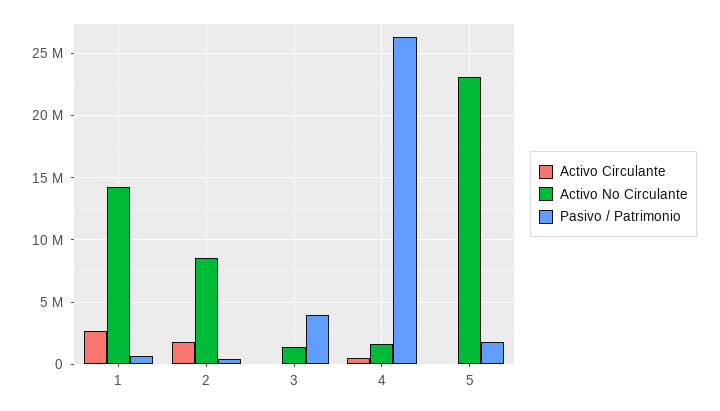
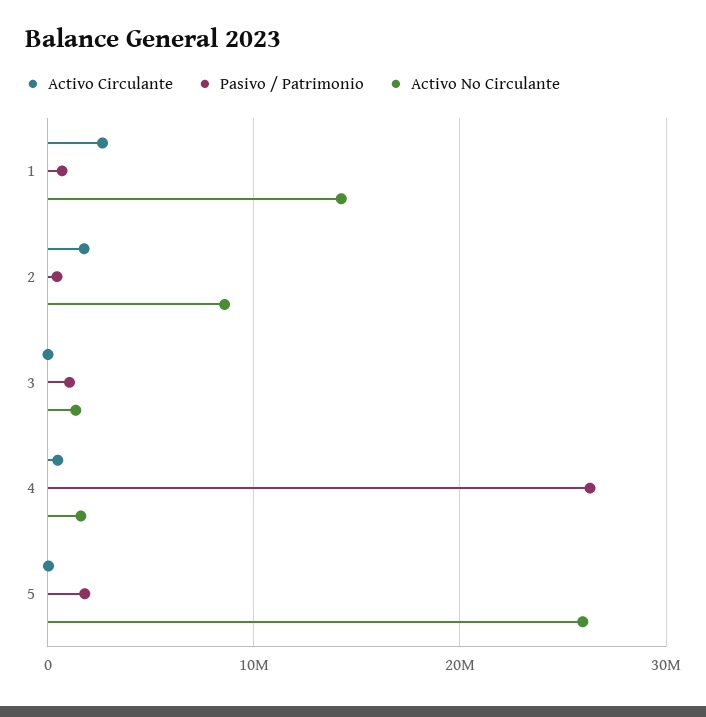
  {
    "Activo Circulante": {
      "1": 2500000,
      "2": 2000000,
      "3": 0,
      "4": 500000,
      "5": 0
    },
    "Activo No Circulante": {
      "1": 14000000,
      "2": 8500000,
      "3": 1500000,
      "4": 1500000,
-     "5": 23000000
+     "5": 26000000
    },
    "Pasivo / Patrimonio": {
      "1": 500000,
      "2": 500000,
-     "3": 4000000,
+     "3": 1000000,
      "4": 26500000,
      "5": 2000000
    }
  }

